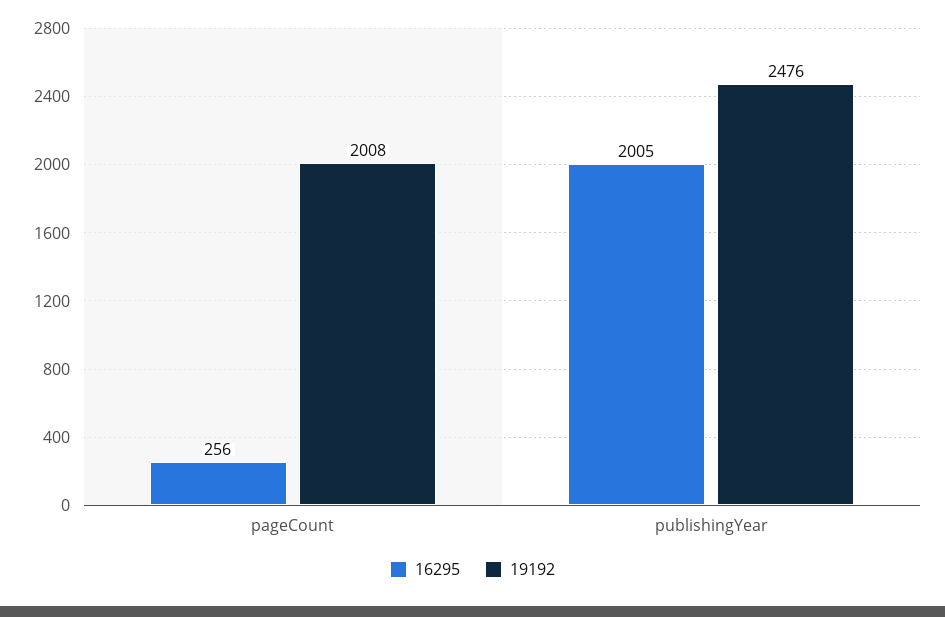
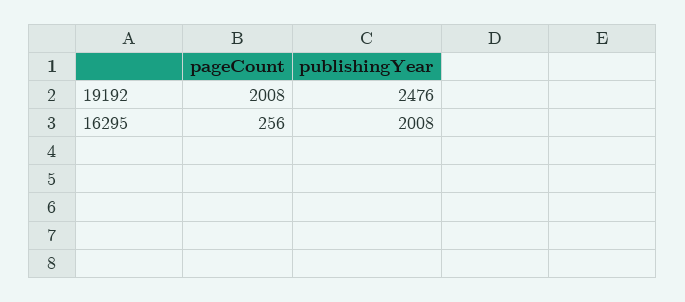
  {
    "16295": {
      "pageCount": 256,
-     "publishingYear": 2005
+     "publishingYear": 2008
    },
    "19192": {
      "pageCount": 2008,
      "publishingYear": 2476
    }
  }

